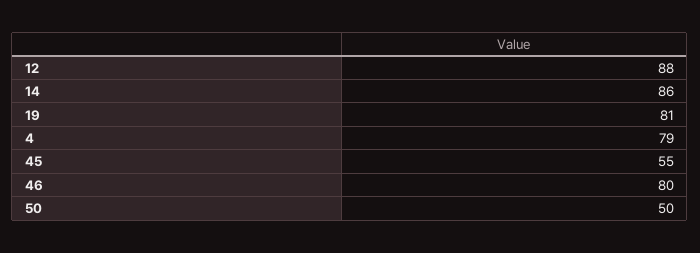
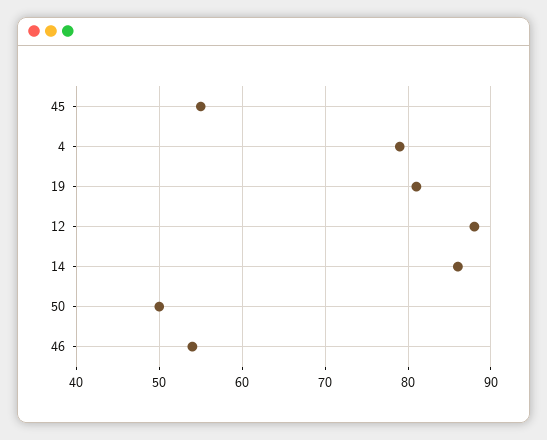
  {
    "12": 88,
    "14": 86,
    "19": 81,
    "4": 79,
    "45": 55,
-   "46": 80,
+   "46": 54,
    "50": 50
  }

